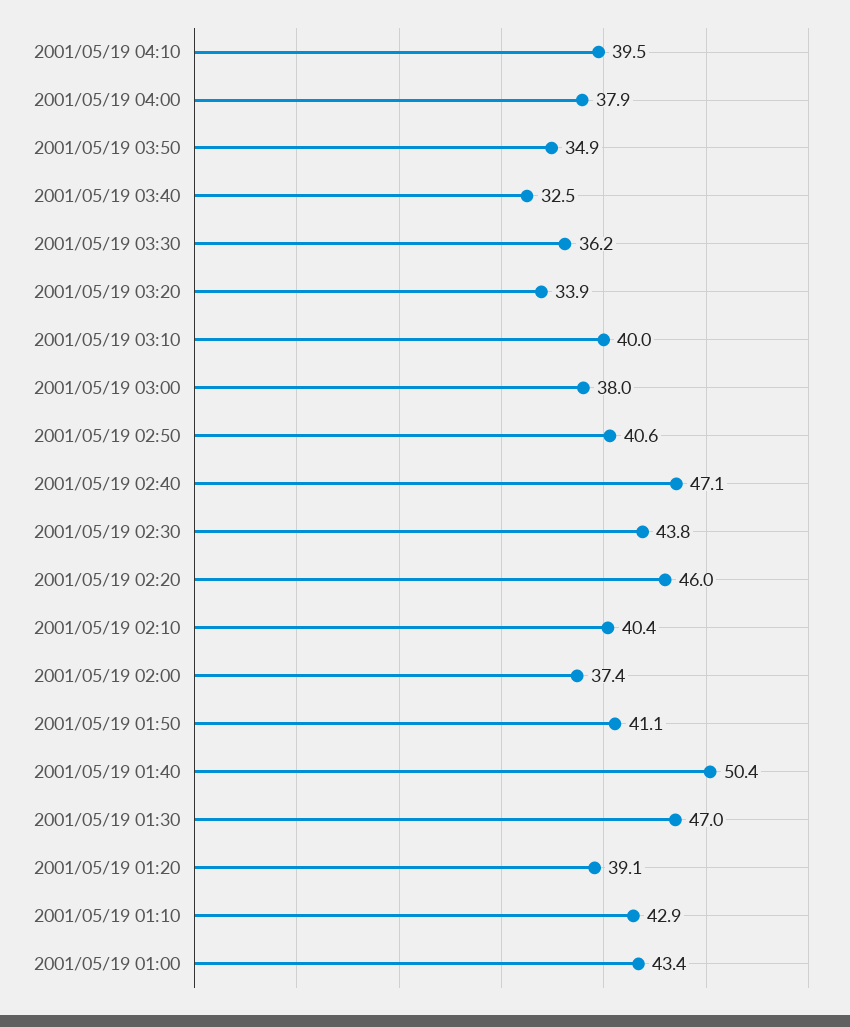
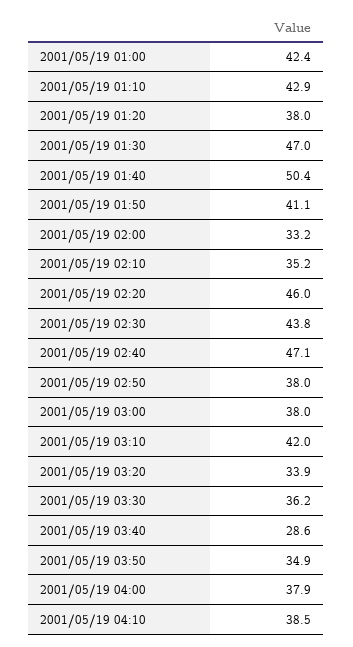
  {
-   "2001/05/19 04:10": 39.5,
+   "2001/05/19 04:10": 38.5,
    "2001/05/19 04:00": 37.9,
    "2001/05/19 03:50": 34.9,
-   "2001/05/19 03:40": 32.5,
+   "2001/05/19 03:40": 28.6,
    "2001/05/19 03:30": 36.2,
    "2001/05/19 03:20": 33.9,
-   "2001/05/19 03:10": 40,
+   "2001/05/19 03:10": 42,
    "2001/05/19 03:00": 38,
-   "2001/05/19 02:50": 40.6,
+   "2001/05/19 02:50": 38,
    "2001/05/19 02:40": 47.1,
    "2001/05/19 02:30": 43.8,
    "2001/05/19 02:20": 46,
-   "2001/05/19 02:10": 40.4,
+   "2001/05/19 02:10": 35.2,
-   "2001/05/19 02:00": 37.4,
+   "2001/05/19 02:00": 33.2,
    "2001/05/19 01:50": 41.1,
    "2001/05/19 01:40": 50.4,
    "2001/05/19 01:30": 47,
-   "2001/05/19 01:20": 39.1,
+   "2001/05/19 01:20": 38,
    "2001/05/19 01:10": 42.9,
-   "2001/05/19 01:00": 43.4
+   "2001/05/19 01:00": 42.4
  }

